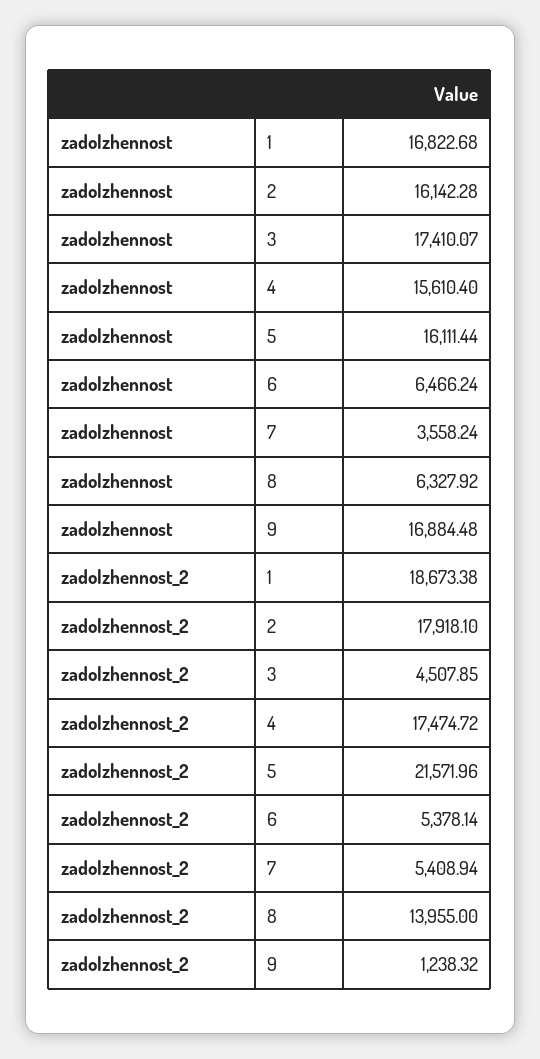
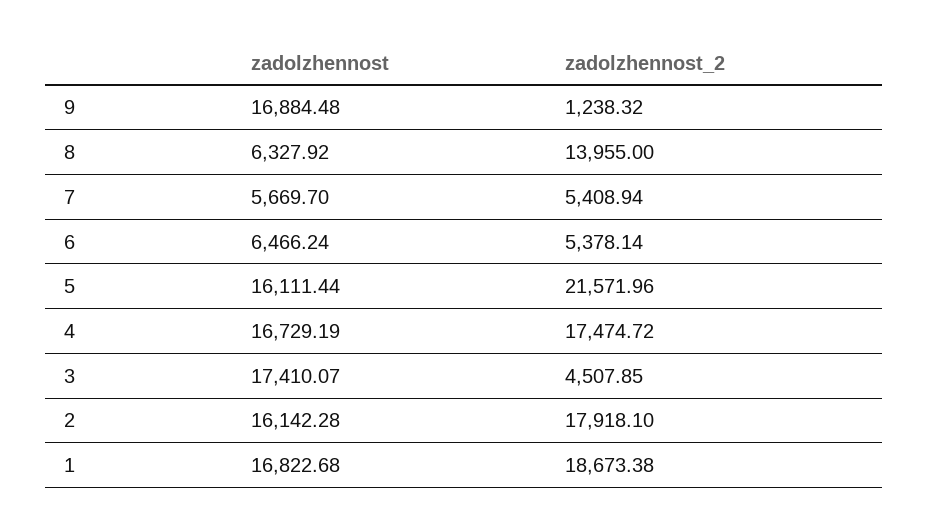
  {
    "zadolzhennost": {
      "1": 16822.68,
      "2": 16142.28,
      "3": 17410.07,
-     "4": 15610.4,
+     "4": 16729.19,
      "5": 16111.44,
      "6": 6466.24,
-     "7": 3558.24,
+     "7": 5669.7,
      "8": 6327.92,
      "9": 16884.48
    },
    "zadolzhennost_2": {
      "1": 18673.38,
      "2": 17918.1,
      "3": 4507.85,
      "4": 17474.72,
      "5": 21571.96,
      "6": 5378.14,
      "7": 5408.94,
      "8": 13955,
      "9": 1238.32
    }
  }

